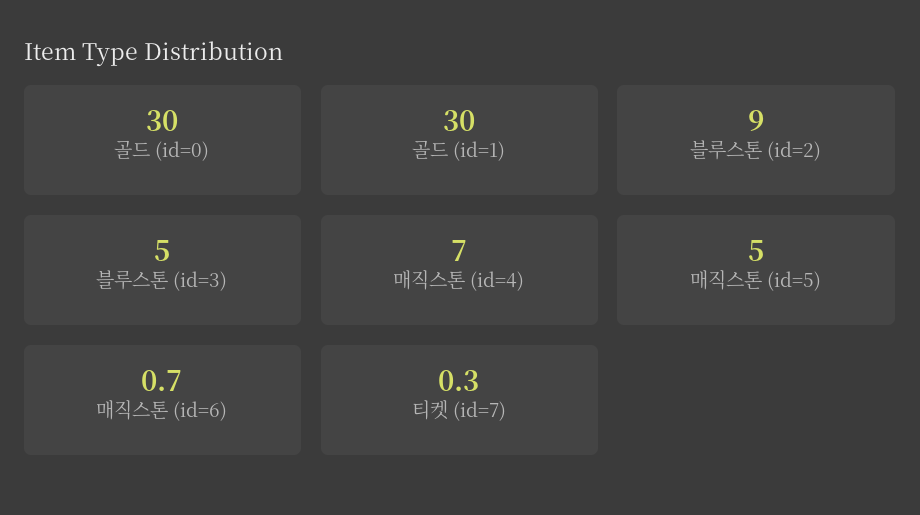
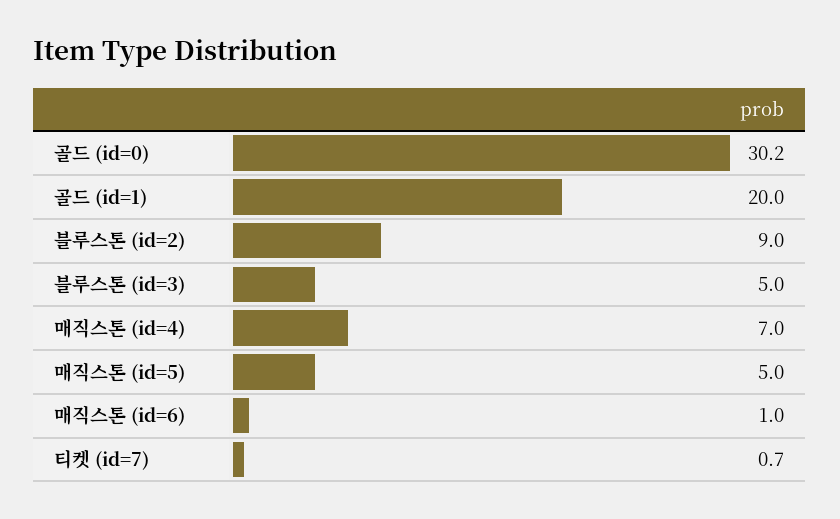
  {
-   "골드 (id=0)": 30,
+   "골드 (id=0)": 30.2,
-   "골드 (id=1)": 30,
+   "골드 (id=1)": 20,
    "블루스톤 (id=2)": 9,
    "블루스톤 (id=3)": 5,
    "매직스톤 (id=4)": 7,
    "매직스톤 (id=5)": 5,
-   "매직스톤 (id=6)": 0.7,
+   "매직스톤 (id=6)": 1,
-   "티켓 (id=7)": 0.3
+   "티켓 (id=7)": 0.7
  }

